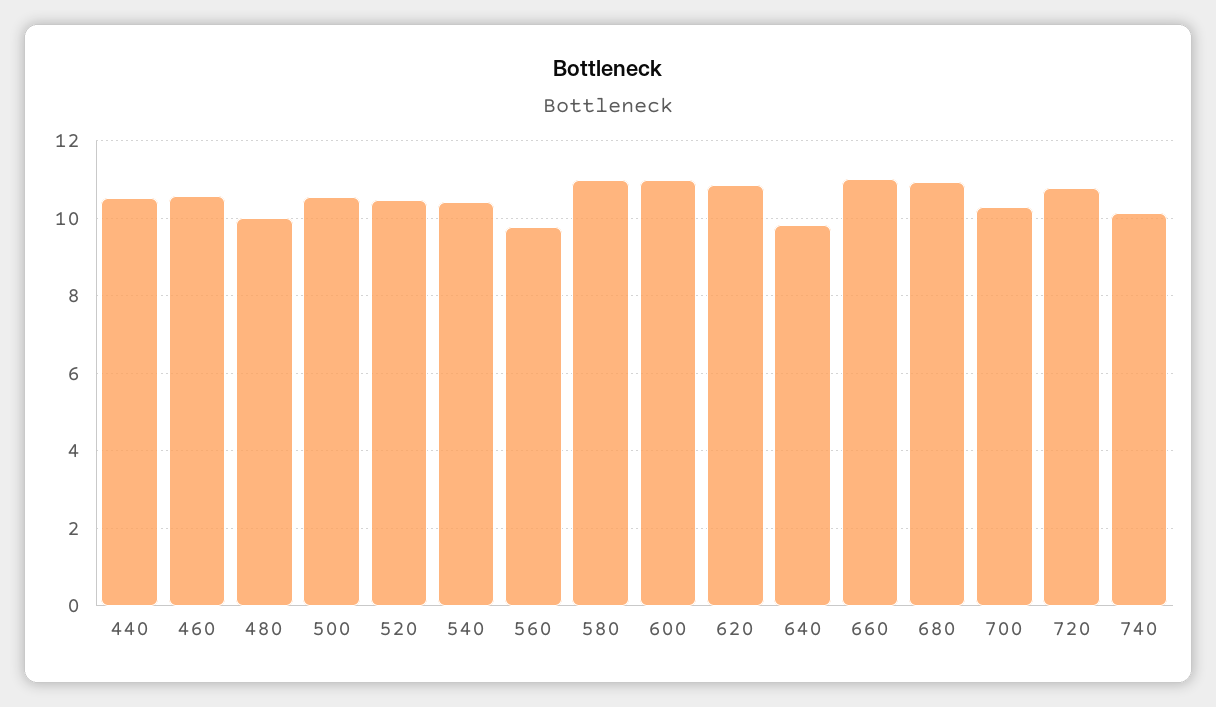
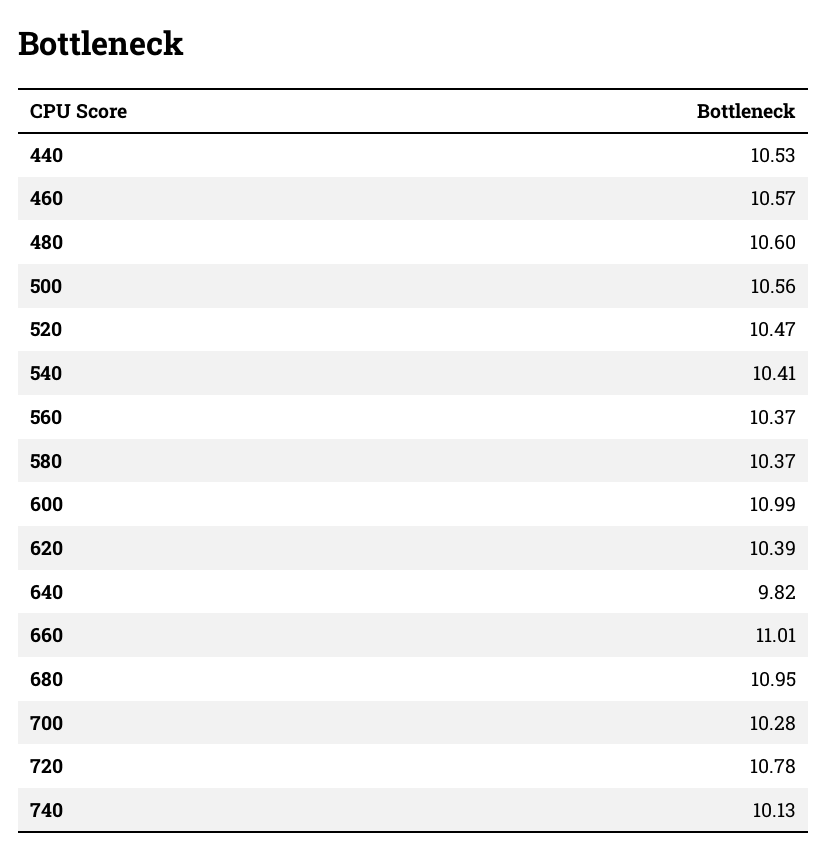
  {
    "440": 10.53,
    "460": 10.57,
-   "480": 10,
+   "480": 10.6,
    "500": 10.56,
    "520": 10.47,
    "540": 10.41,
-   "560": 9.8,
+   "560": 10.37,
-   "580": 11,
+   "580": 10.37,
    "600": 10.99,
-   "620": 10.8,
+   "620": 10.39,
    "640": 9.82,
    "660": 11.01,
    "680": 10.95,
    "700": 10.28,
    "720": 10.78,
    "740": 10.13
  }

